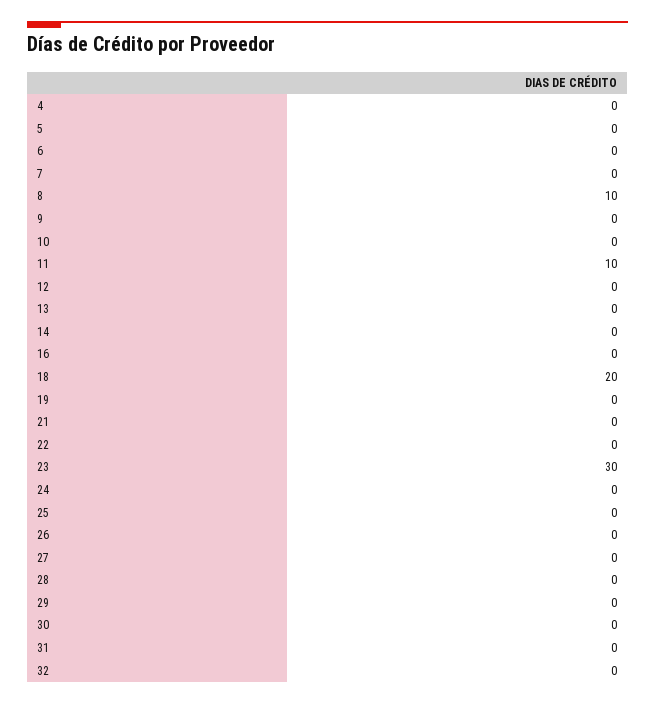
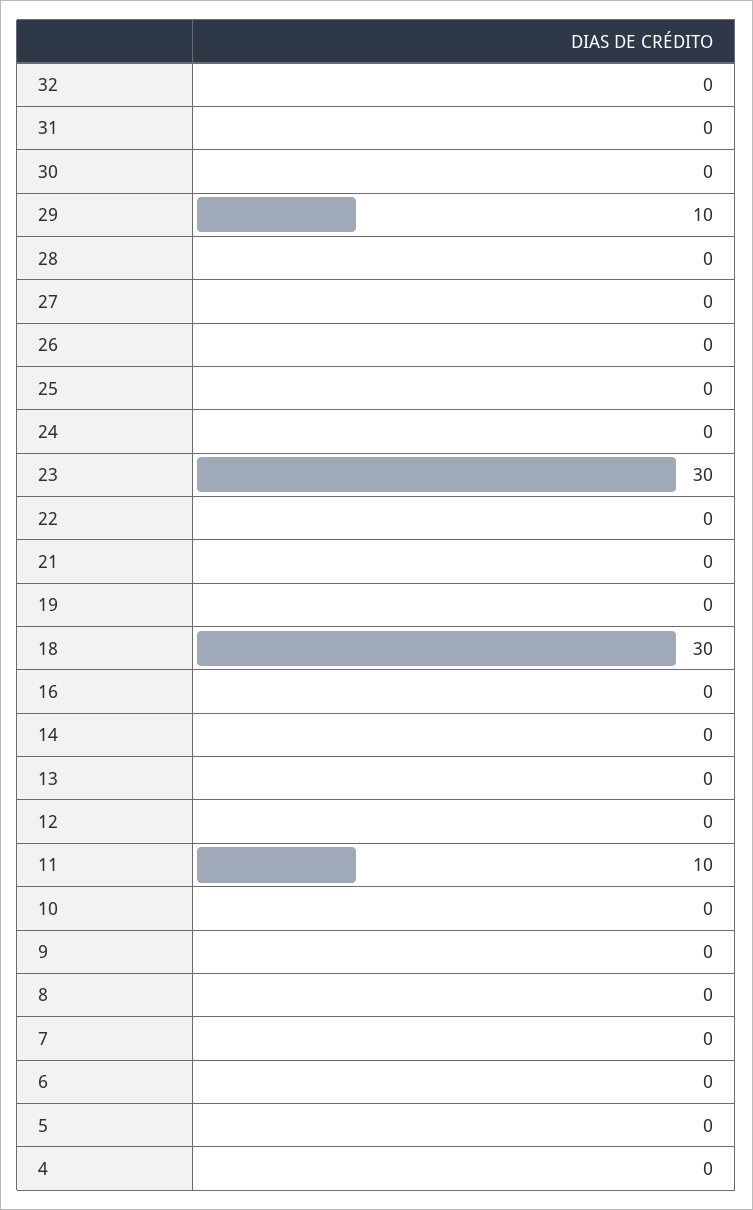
  {
    "4": 0,
    "5": 0,
    "6": 0,
    "7": 0,
-   "8": 10,
+   "8": 0,
    "9": 0,
    "10": 0,
    "11": 10,
    "12": 0,
    "13": 0,
    "14": 0,
    "16": 0,
-   "18": 20,
+   "18": 30,
    "19": 0,
    "21": 0,
    "22": 0,
    "23": 30,
    "24": 0,
    "25": 0,
    "26": 0,
    "27": 0,
    "28": 0,
-   "29": 0,
+   "29": 10,
    "30": 0,
    "31": 0,
    "32": 0
  }

